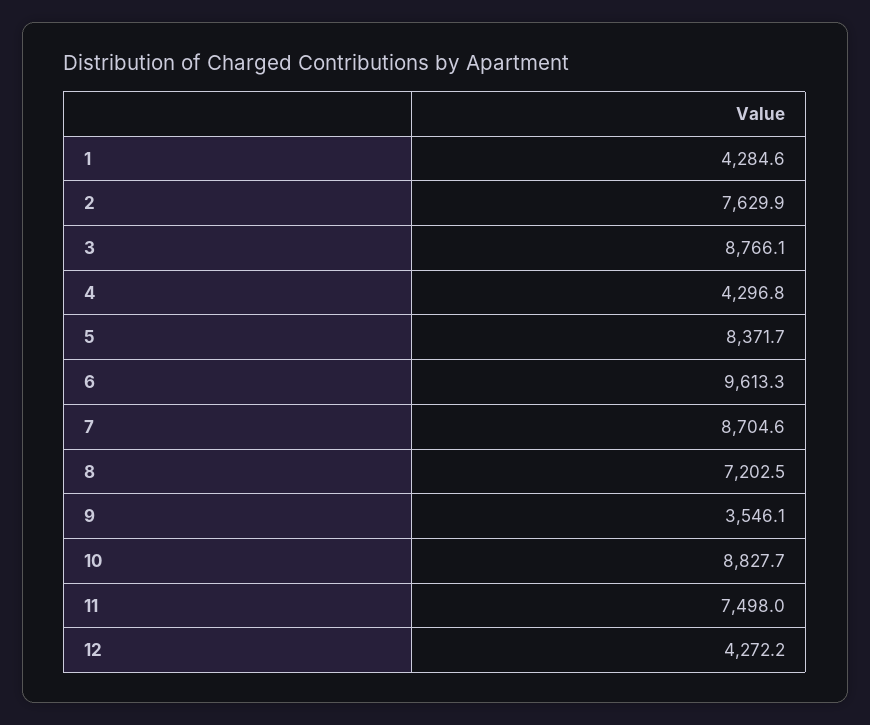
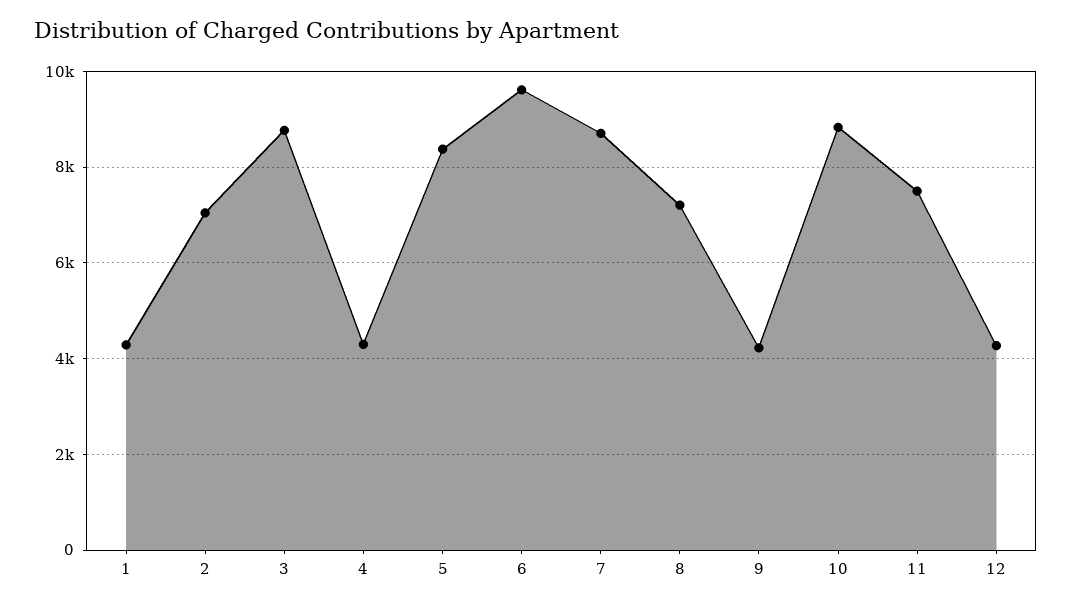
  {
    "1": 4284.6,
-   "2": 7629.9,
+   "2": 7000,
    "3": 8766.1,
    "4": 4296.8,
    "5": 8371.7,
    "6": 9613.3,
    "7": 8704.6,
    "8": 7202.5,
-   "9": 3546.1,
+   "9": 4200,
    "10": 8827.7,
    "11": 7498,
    "12": 4272.2
  }

